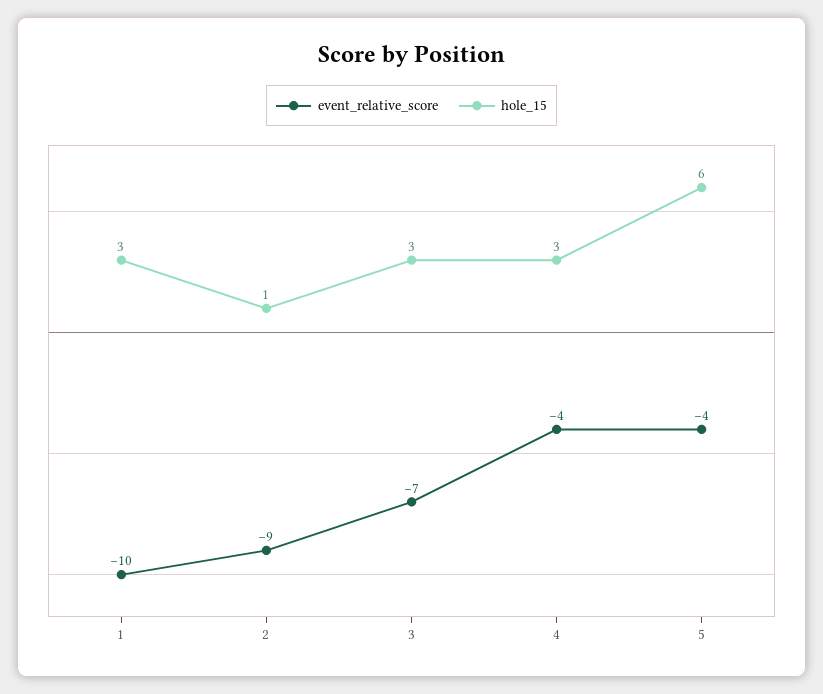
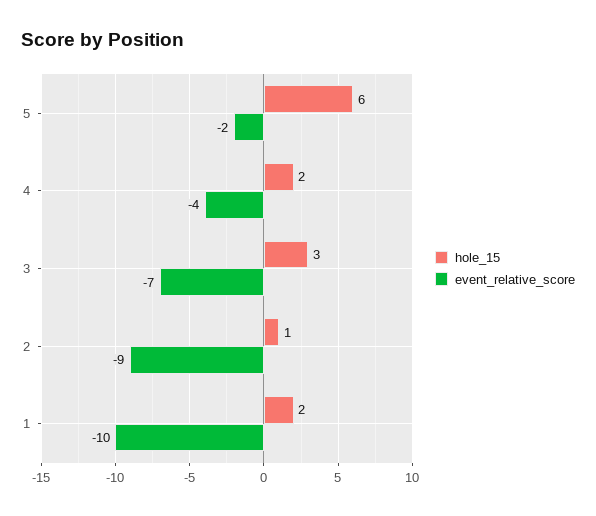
  {
    "event_relative_score": {
      "1": -10,
      "2": -9,
      "3": -7,
      "4": -4,
-     "5": -4
+     "5": -2
    },
    "hole_15": {
-     "1": 3,
+     "1": 2,
      "2": 1,
      "3": 3,
-     "4": 3,
+     "4": 2,
      "5": 6
    }
  }

